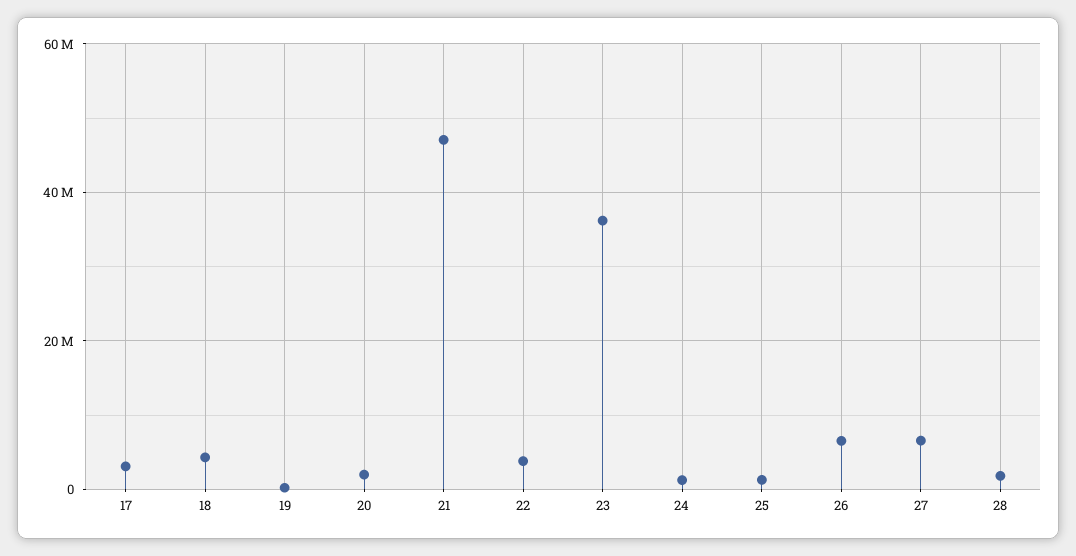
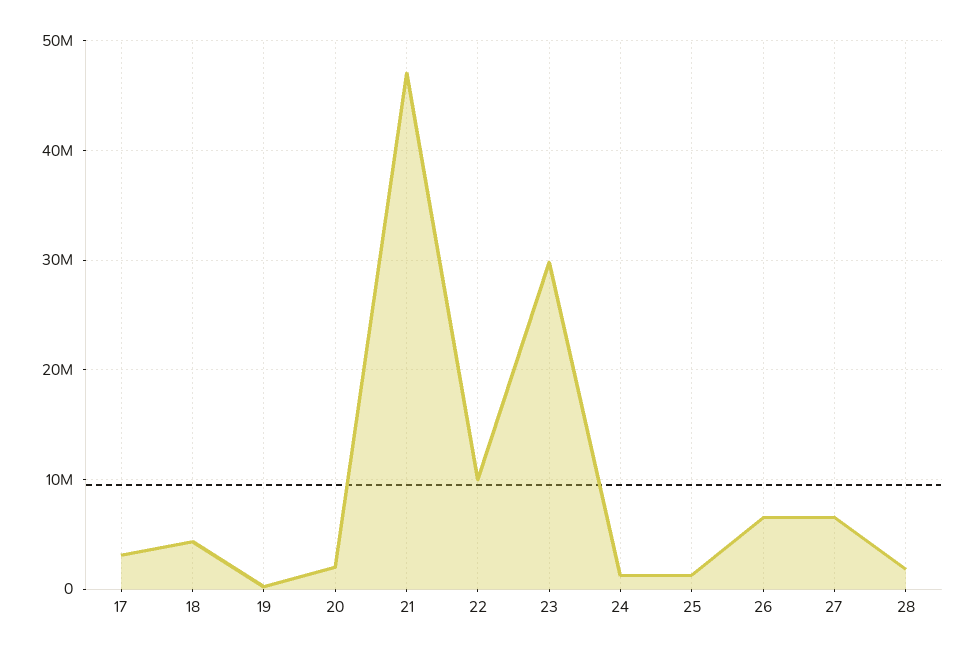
  {
    "17": 3000000,
    "18": 4000000,
    "19": 0,
    "20": 2000000,
    "21": 47000000,
-   "22": 4000000,
+   "22": 10000000,
-   "23": 36000000,
+   "23": 30000000,
    "24": 1000000,
    "25": 1000000,
    "26": 7000000,
    "27": 7000000,
    "28": 2000000
  }

